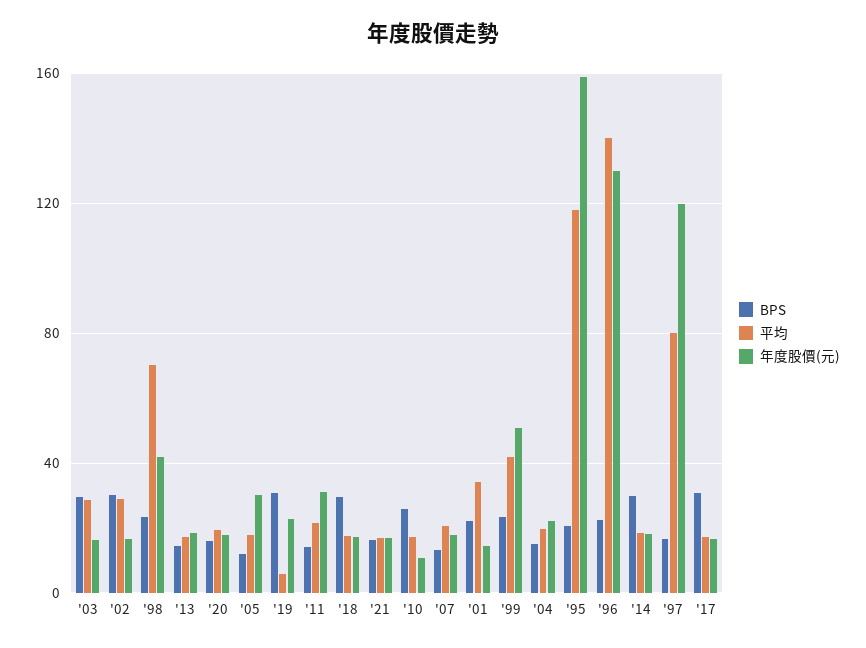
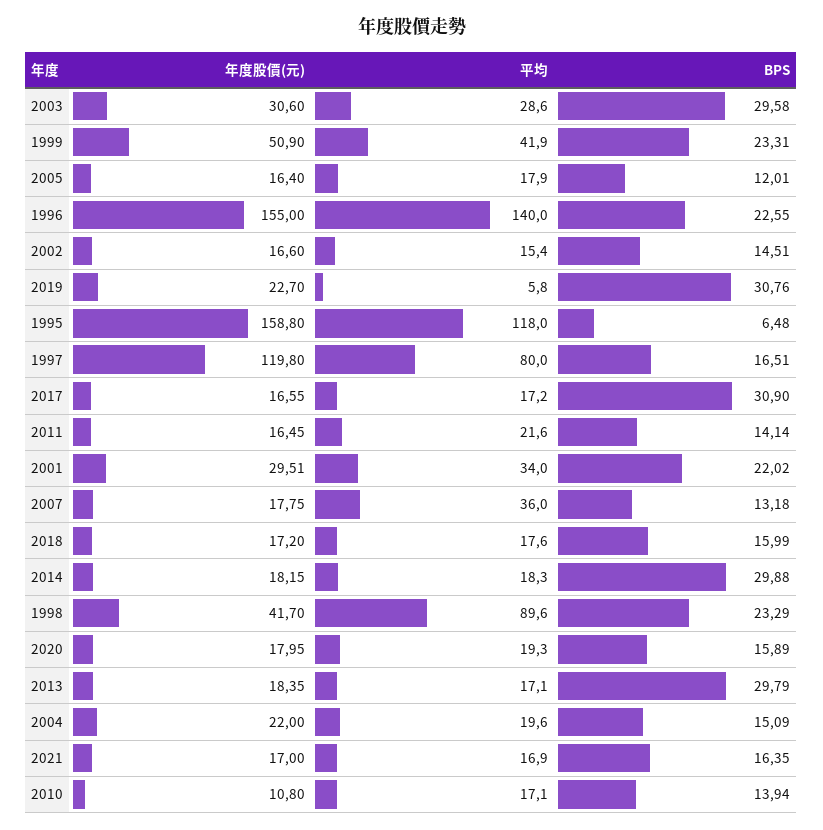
  {
    "BPS": {
      "'03": 29.58,
-     "'02": 30,
+     "'02": 14.51,
      "'98": 23.29,
-     "'13": 15,
+     "'13": 29.79,
      "'20": 15.89,
      "'05": 12.01,
      "'19": 30.76,
      "'11": 14.14,
-     "'18": 30,
+     "'18": 15.99,
      "'21": 16.35,
-     "'10": 25,
+     "'10": 13.94,
      "'07": 13.18,
      "'01": 22.02,
      "'99": 23.31,
      "'04": 15.09,
-     "'95": 20,
+     "'95": 6.48,
      "'96": 22.55,
      "'14": 29.88,
      "'97": 16.51,
      "'17": 30.9
    },
    "平均": {
      "'03": 28.6,
-     "'02": 30,
+     "'02": 15.4,
-     "'98": 70,
+     "'98": 89.6,
      "'13": 17.1,
      "'20": 19.3,
      "'05": 17.9,
      "'19": 5.8,
      "'11": 21.6,
      "'18": 17.6,
      "'21": 16.9,
      "'10": 17.1,
-     "'07": 20,
+     "'07": 36,
      "'01": 34,
      "'99": 41.9,
      "'04": 19.6,
      "'95": 118,
      "'96": 140,
      "'14": 18.3,
      "'97": 80,
      "'17": 17.2
    },
    "年度股價(元)": {
-     "'03": 15,
+     "'03": 30.6,
      "'02": 16.6,
      "'98": 41.7,
      "'13": 18.35,
      "'20": 17.95,
-     "'05": 30,
+     "'05": 16.4,
      "'19": 22.7,
-     "'11": 30,
+     "'11": 16.45,
      "'18": 17.2,
      "'21": 17,
      "'10": 10.8,
      "'07": 17.75,
-     "'01": 15,
+     "'01": 29.51,
      "'99": 50.9,
      "'04": 22,
      "'95": 158.8,
-     "'96": 130,
+     "'96": 155,
      "'14": 18.15,
      "'97": 119.8,
      "'17": 16.55
    }
  }

